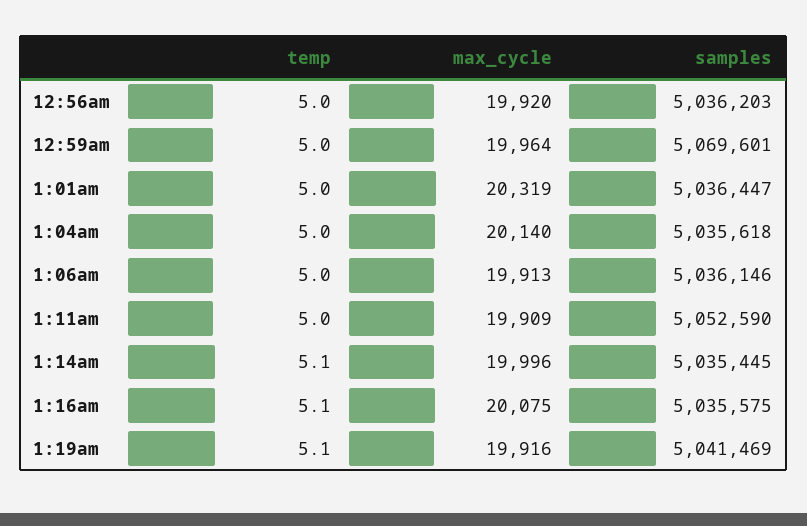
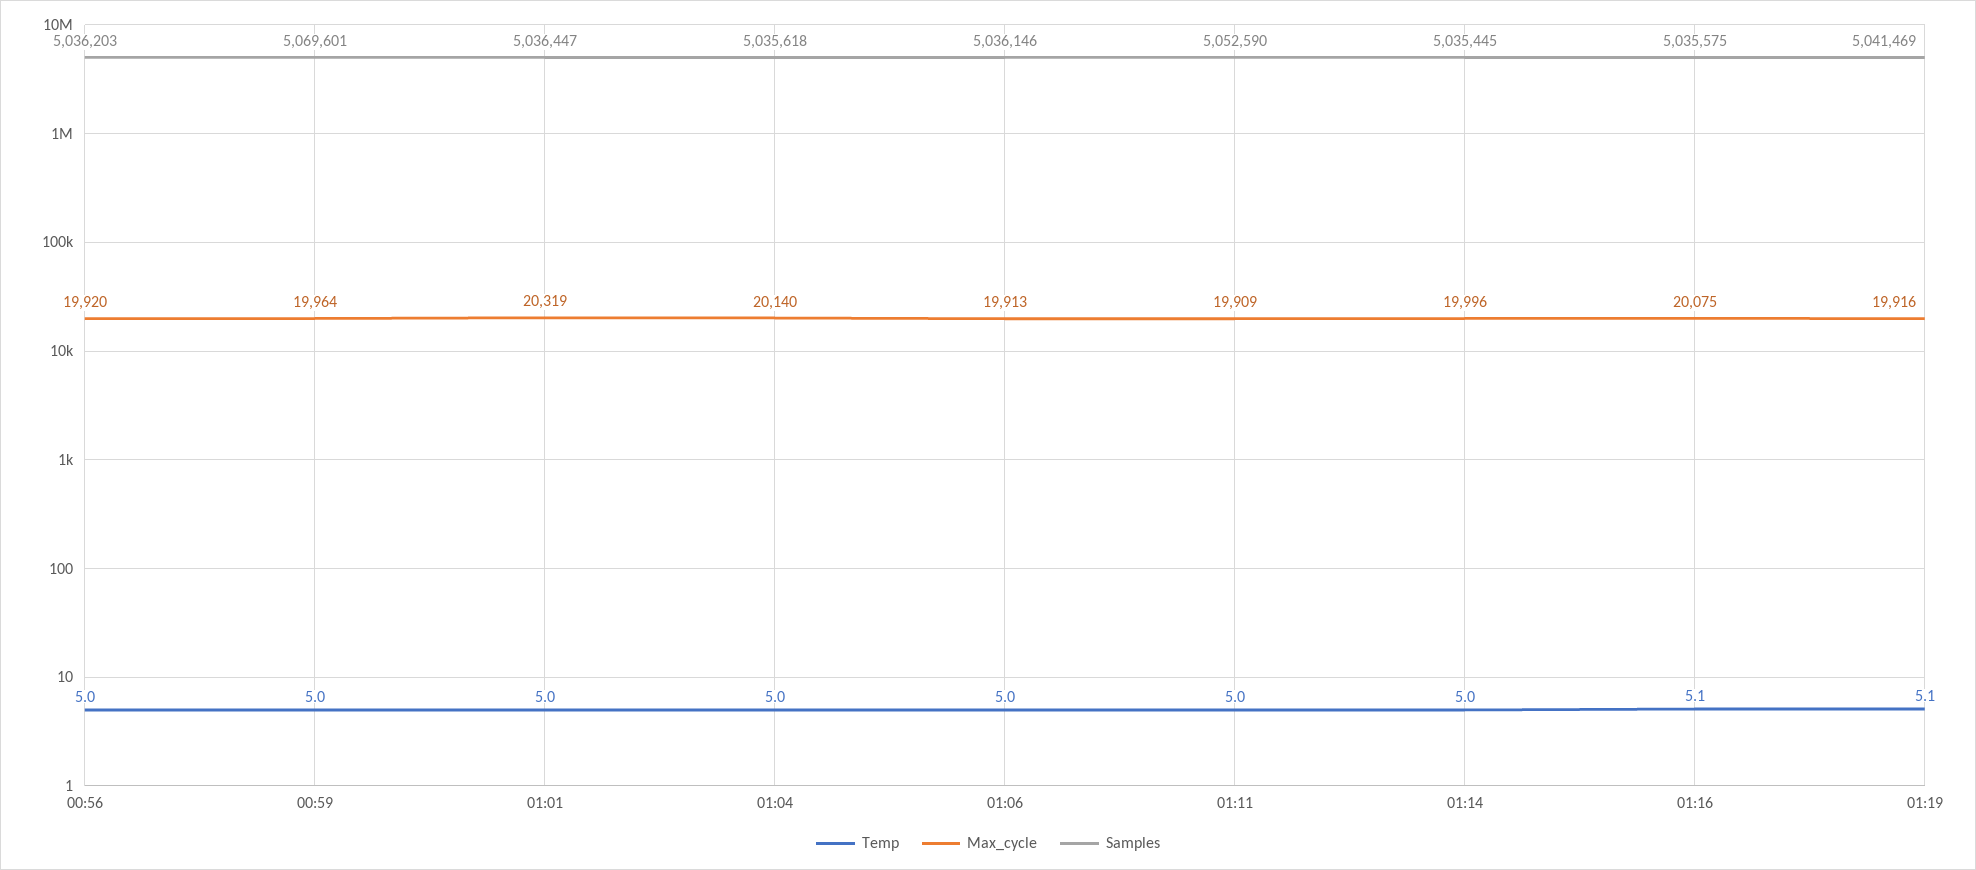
  {
    "temp": {
      "12:56am": 5,
      "12:59am": 5,
      "1:01am": 5,
      "1:04am": 5,
      "1:06am": 5,
      "1:11am": 5,
-     "1:14am": 5.1,
+     "1:14am": 5,
      "1:16am": 5.1,
      "1:19am": 5.1
    },
    "max_cycle": {
      "12:56am": 19920,
      "12:59am": 19964,
      "1:01am": 20319,
      "1:04am": 20140,
      "1:06am": 19913,
      "1:11am": 19909,
      "1:14am": 19996,
      "1:16am": 20075,
      "1:19am": 19916
    },
    "samples": {
      "12:56am": 5036203,
      "12:59am": 5069601,
      "1:01am": 5036447,
      "1:04am": 5035618,
      "1:06am": 5036146,
      "1:11am": 5052590,
      "1:14am": 5035445,
      "1:16am": 5035575,
      "1:19am": 5041469
    }
  }

